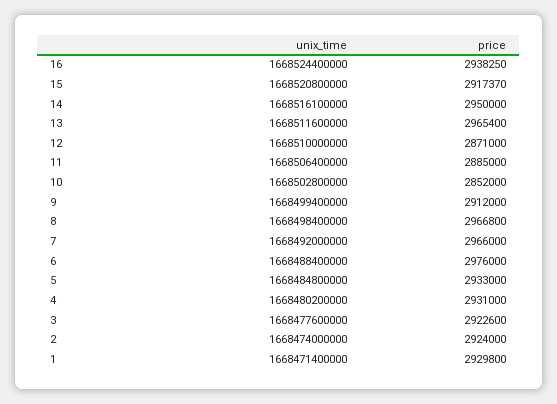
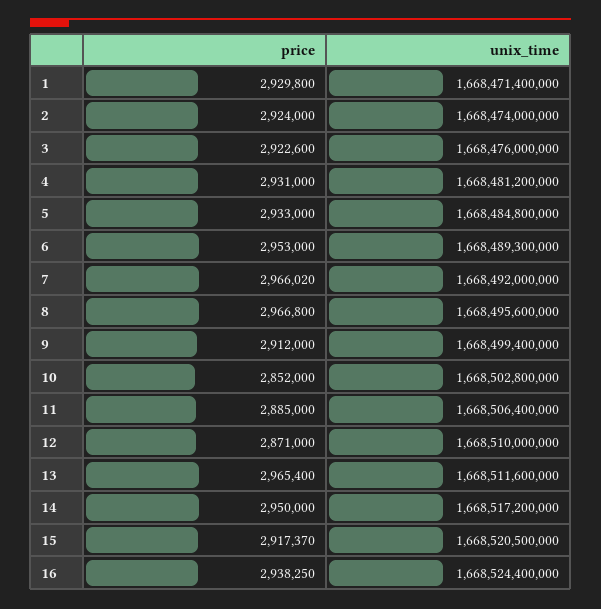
  {
    "unix_time": {
      "16": 1668524400000,
-     "15": 1668520800000,
+     "15": 1668520500000,
-     "14": 1668516100000,
+     "14": 1668517200000,
      "13": 1668511600000,
      "12": 1668510000000,
      "11": 1668506400000,
      "10": 1668502800000,
      "9": 1668499400000,
-     "8": 1668498400000,
+     "8": 1668495600000,
      "7": 1668492000000,
-     "6": 1668488400000,
+     "6": 1668489300000,
      "5": 1668484800000,
-     "4": 1668480200000,
+     "4": 1668481200000,
-     "3": 1668477600000,
+     "3": 1668476000000,
      "2": 1668474000000,
      "1": 1668471400000
    },
    "price": {
      "16": 2938250,
      "15": 2917370,
      "14": 2950000,
      "13": 2965400,
      "12": 2871000,
      "11": 2885000,
      "10": 2852000,
      "9": 2912000,
      "8": 2966800,
-     "7": 2966000,
+     "7": 2966020,
-     "6": 2976000,
+     "6": 2953000,
      "5": 2933000,
      "4": 2931000,
      "3": 2922600,
      "2": 2924000,
      "1": 2929800
    }
  }

